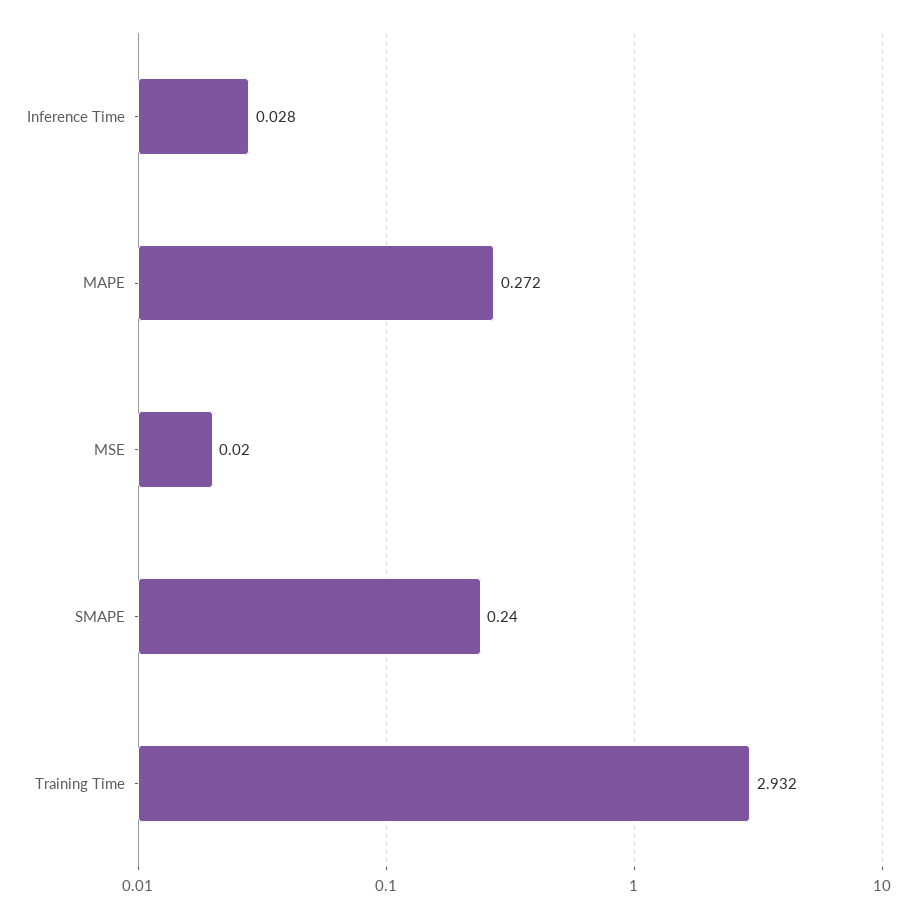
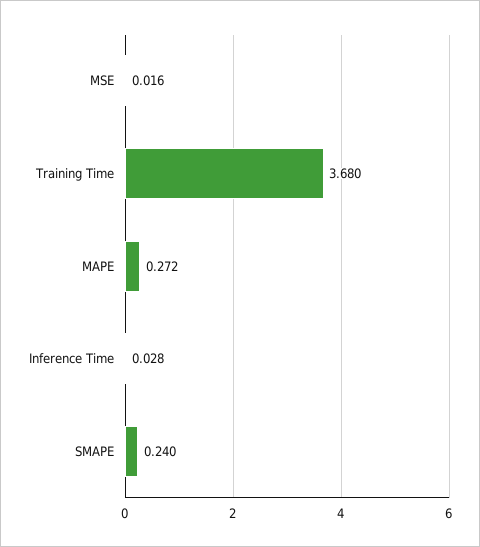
  {
    "Inference Time": 0.028,
    "MAPE": 0.272,
-   "MSE": 0.02,
+   "MSE": 0.016,
    "SMAPE": 0.24,
-   "Training Time": 2.932
+   "Training Time": 3.68
  }

